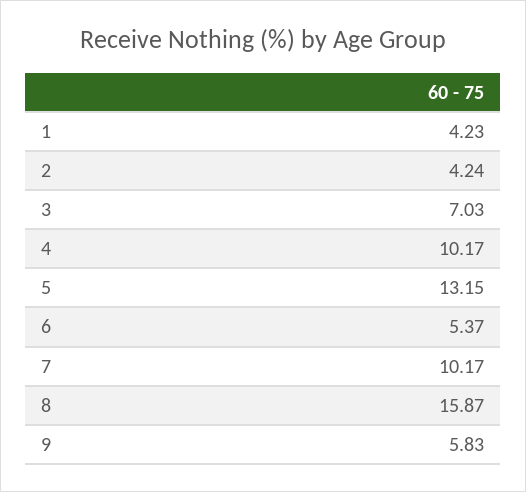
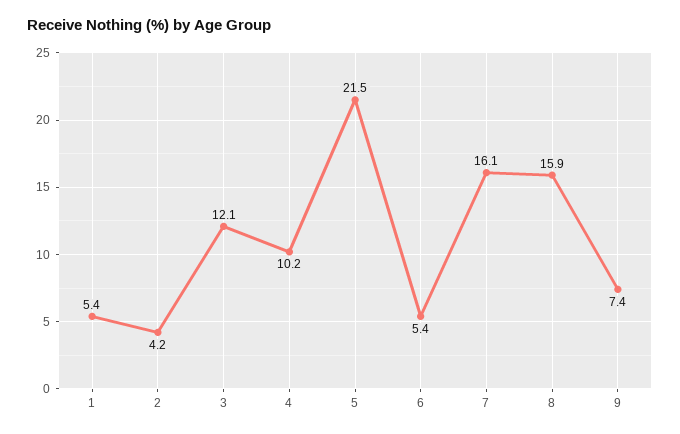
  {
-   "1": 4.23,
+   "1": 5.4,
    "2": 4.24,
-   "3": 7.03,
+   "3": 12.1,
    "4": 10.17,
-   "5": 13.15,
+   "5": 21.5,
    "6": 5.37,
-   "7": 10.17,
+   "7": 16.1,
    "8": 15.87,
-   "9": 5.83
+   "9": 7.4
  }

